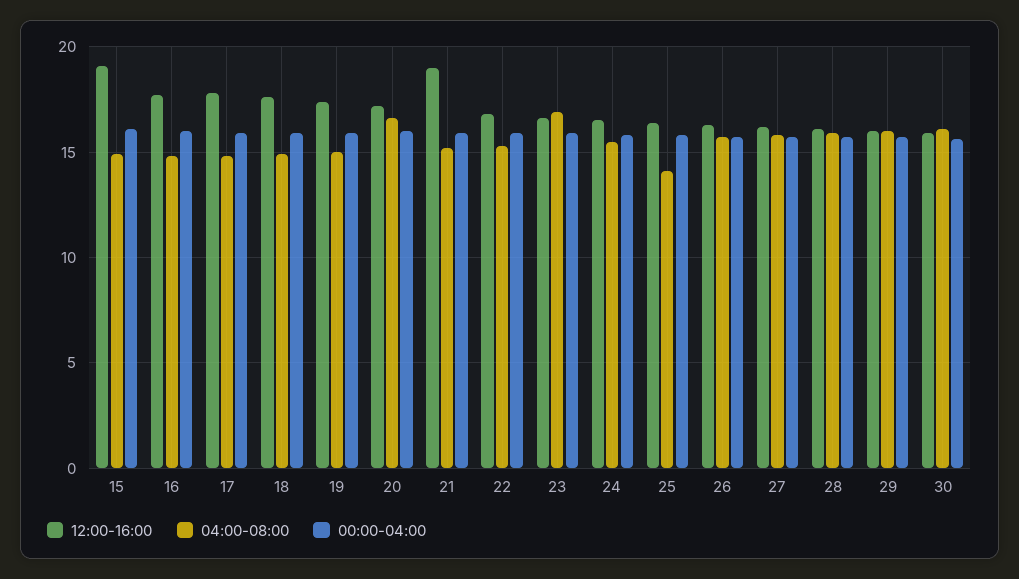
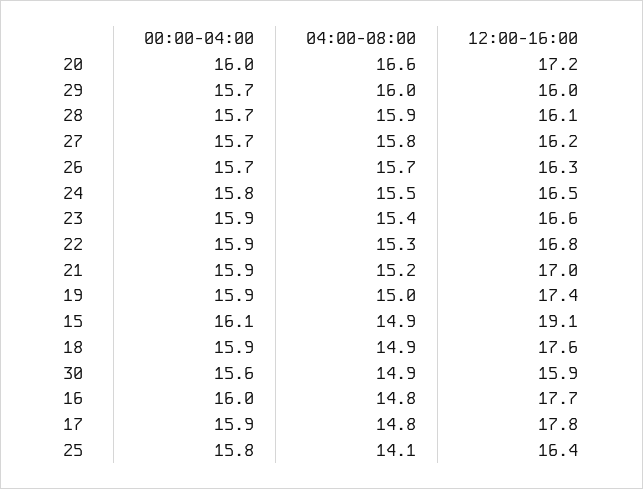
  {
    "12:00-16:00": {
      "15": 19.1,
      "16": 17.7,
      "17": 17.8,
      "18": 17.6,
      "19": 17.4,
      "20": 17.2,
-     "21": 19,
+     "21": 17,
      "22": 16.8,
      "23": 16.6,
      "24": 16.5,
      "25": 16.4,
      "26": 16.3,
      "27": 16.2,
      "28": 16.1,
      "29": 16,
      "30": 15.9
    },
    "04:00-08:00": {
      "15": 14.9,
      "16": 14.8,
      "17": 14.8,
      "18": 14.9,
      "19": 15,
      "20": 16.6,
      "21": 15.2,
      "22": 15.3,
-     "23": 17,
+     "23": 15.4,
      "24": 15.5,
      "25": 14.1,
      "26": 15.7,
      "27": 15.8,
      "28": 15.9,
      "29": 16,
-     "30": 16
+     "30": 14.9
    },
    "00:00-04:00": {
      "15": 16.1,
      "16": 16,
      "17": 15.9,
      "18": 15.9,
      "19": 15.9,
      "20": 16,
      "21": 15.9,
      "22": 15.9,
      "23": 15.9,
      "24": 15.8,
      "25": 15.8,
      "26": 15.7,
      "27": 15.7,
      "28": 15.7,
      "29": 15.7,
      "30": 15.6
    }
  }

